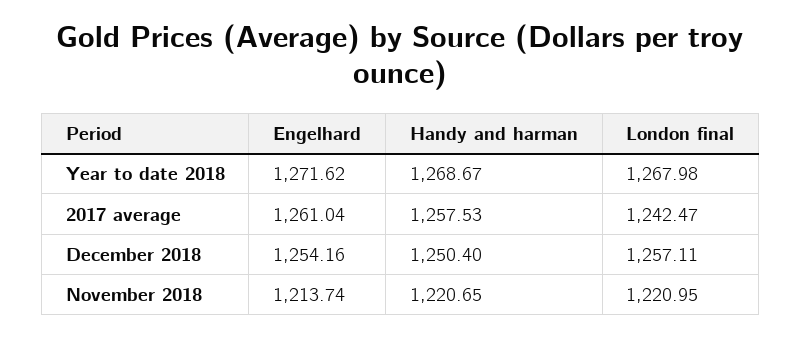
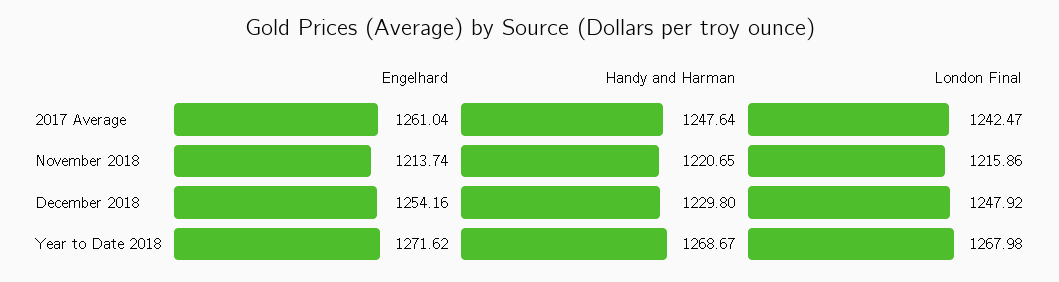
  {
    "Engelhard": {
      "Year to date 2018": 1271.62,
      "2017 average": 1261.04,
      "December 2018": 1254.16,
      "November 2018": 1213.74
    },
    "Handy and harman": {
      "Year to date 2018": 1268.67,
-     "2017 average": 1257.53,
+     "2017 average": 1247.64,
-     "December 2018": 1250.4,
+     "December 2018": 1229.8,
      "November 2018": 1220.65
    },
    "London final": {
      "Year to date 2018": 1267.98,
      "2017 average": 1242.47,
-     "December 2018": 1257.11,
+     "December 2018": 1247.92,
-     "November 2018": 1220.95
+     "November 2018": 1215.86
    }
  }

